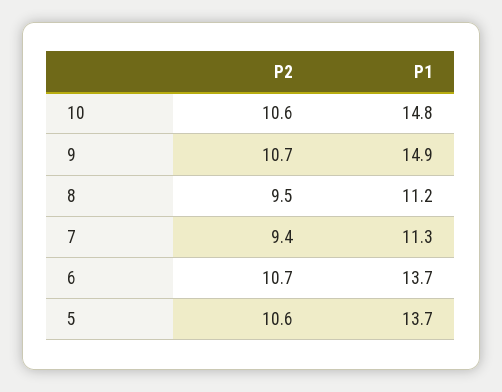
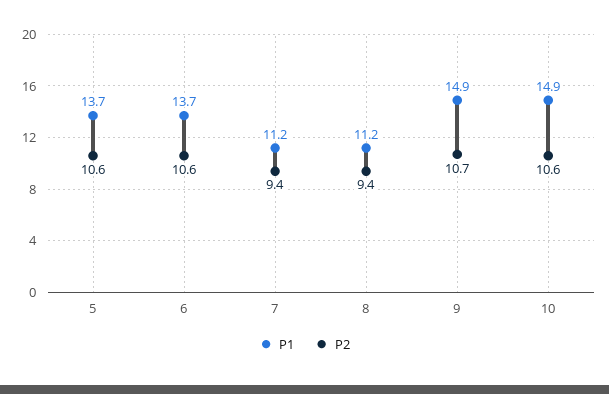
  {
    "P2": {
      "10": 10.6,
      "9": 10.7,
-     "8": 9.5,
+     "8": 9.4,
      "7": 9.4,
-     "6": 10.7,
+     "6": 10.6,
      "5": 10.6
    },
    "P1": {
-     "10": 14.8,
+     "10": 14.9,
      "9": 14.9,
      "8": 11.2,
-     "7": 11.3,
+     "7": 11.2,
      "6": 13.7,
      "5": 13.7
    }
  }

